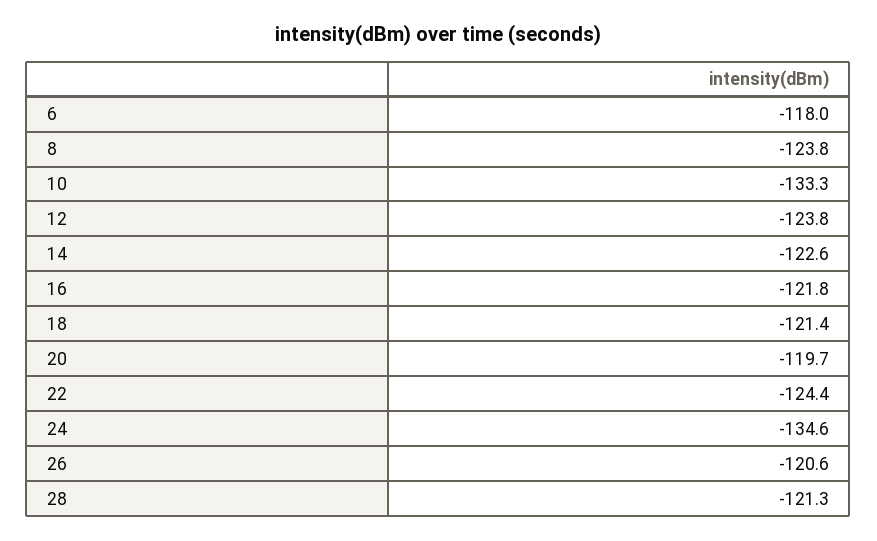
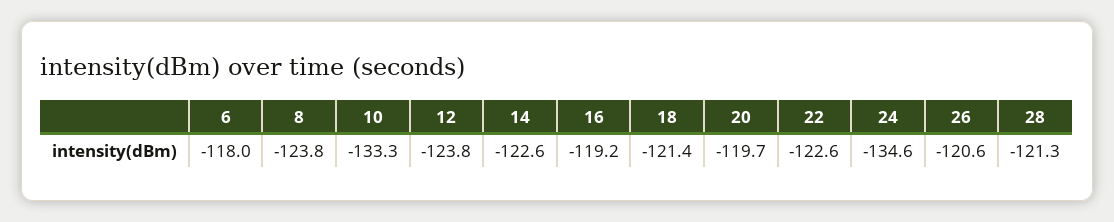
  {
    "6": -118,
    "8": -123.8,
    "10": -133.3,
    "12": -123.8,
    "14": -122.6,
-   "16": -121.8,
+   "16": -119.2,
    "18": -121.4,
    "20": -119.7,
-   "22": -124.4,
+   "22": -122.6,
    "24": -134.6,
    "26": -120.6,
    "28": -121.3
  }

